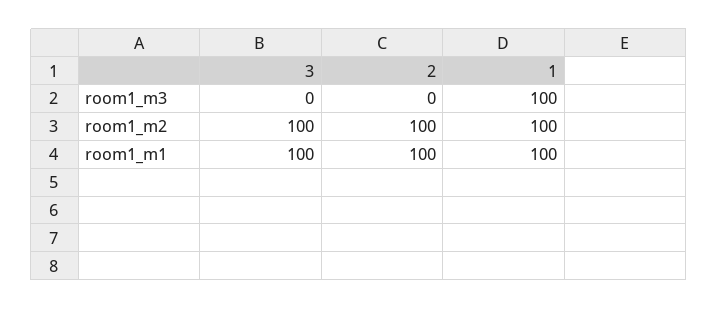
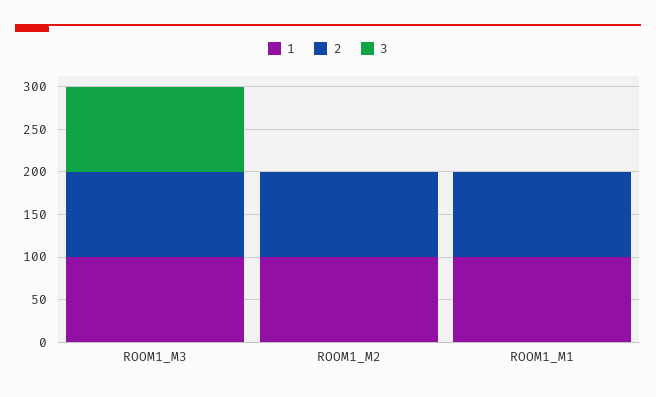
  {
    "3": {
-     "room1_m3": 0,
+     "room1_m3": 100,
-     "room1_m2": 100,
+     "room1_m2": 0,
-     "room1_m1": 100
+     "room1_m1": 0
    },
    "2": {
-     "room1_m3": 0,
+     "room1_m3": 100,
      "room1_m2": 100,
      "room1_m1": 100
    },
    "1": {
      "room1_m3": 100,
      "room1_m2": 100,
      "room1_m1": 100
    }
  }

